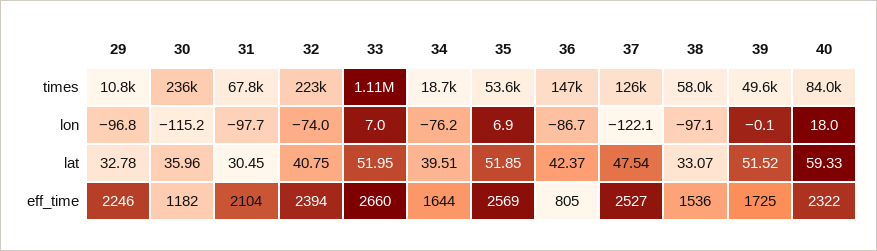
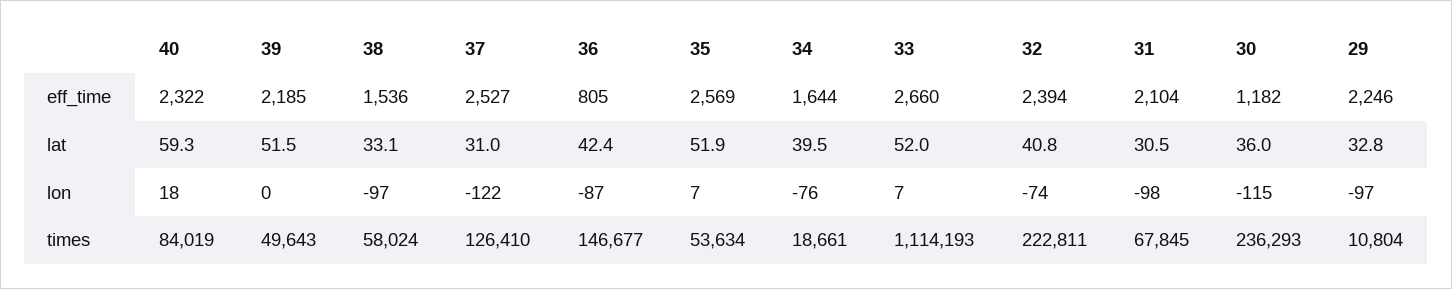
  {
    "29": {
      "times": 10804,
      "lon": -96.8,
      "lat": 32.78,
      "eff_time": 2246
    },
    "30": {
      "times": 236293,
      "lon": -115.2,
      "lat": 35.96,
      "eff_time": 1182
    },
    "31": {
      "times": 67845,
      "lon": -97.7,
      "lat": 30.45,
      "eff_time": 2104
    },
    "32": {
      "times": 222811,
      "lon": -74,
      "lat": 40.75,
      "eff_time": 2394
    },
    "33": {
      "times": 1114193,
      "lon": 7,
      "lat": 51.95,
      "eff_time": 2660
    },
    "34": {
      "times": 18661,
      "lon": -76.2,
      "lat": 39.51,
      "eff_time": 1644
    },
    "35": {
      "times": 53634,
      "lon": 6.9,
      "lat": 51.85,
      "eff_time": 2569
    },
    "36": {
      "times": 146677,
      "lon": -86.7,
      "lat": 42.37,
      "eff_time": 805
    },
    "37": {
      "times": 126410,
      "lon": -122.1,
-     "lat": 47.54,
+     "lat": 31,
      "eff_time": 2527
    },
    "38": {
      "times": 58024,
      "lon": -97.1,
      "lat": 33.07,
      "eff_time": 1536
    },
    "39": {
      "times": 49643,
      "lon": -0.1,
      "lat": 51.52,
-     "eff_time": 1725
+     "eff_time": 2185
    },
    "40": {
      "times": 84019,
      "lon": 18,
      "lat": 59.33,
      "eff_time": 2322
    }
  }

